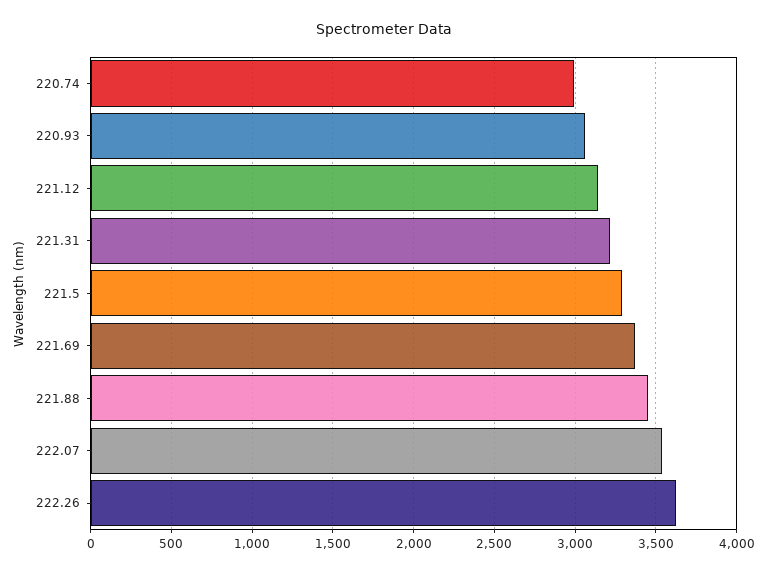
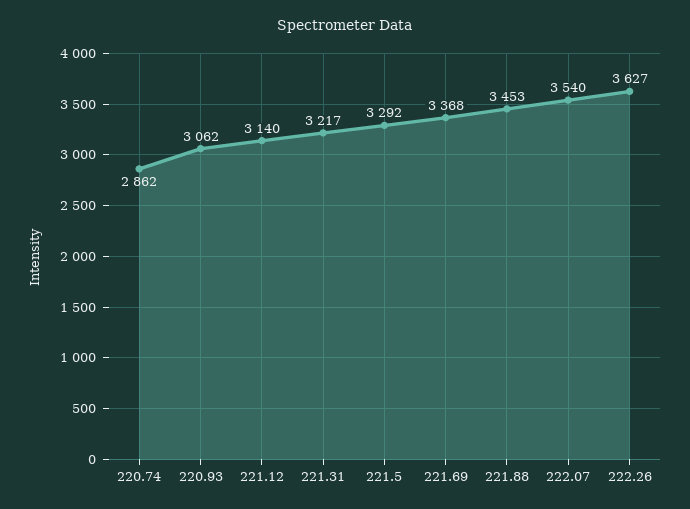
  {
-   "220.74": 3000,
+   "220.74": 2862,
    "220.93": 3062,
    "221.12": 3140,
    "221.31": 3217,
    "221.5": 3292,
    "221.69": 3368,
    "221.88": 3453,
    "222.07": 3540,
    "222.26": 3627
  }

